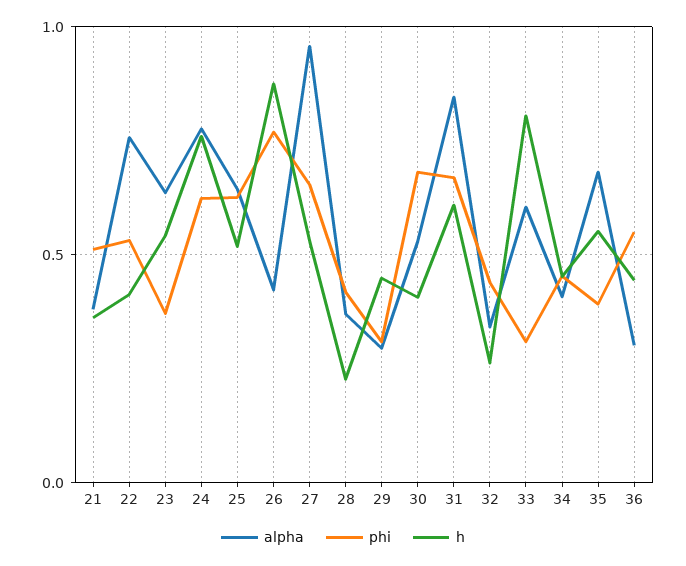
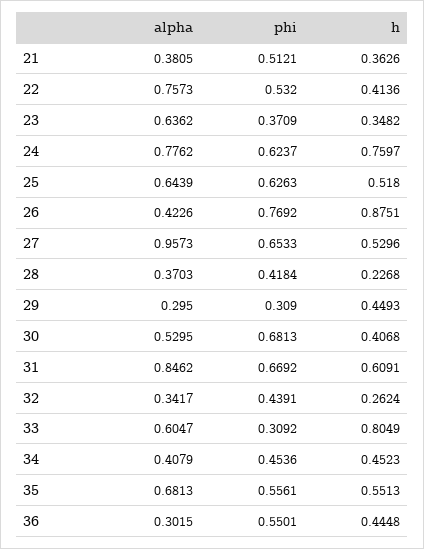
  {
    "alpha": {
      "21": 0.3805,
      "22": 0.7573,
      "23": 0.6362,
      "24": 0.7762,
      "25": 0.6439,
      "26": 0.4226,
      "27": 0.9573,
      "28": 0.3703,
      "29": 0.295,
      "30": 0.5295,
      "31": 0.8462,
      "32": 0.3417,
      "33": 0.6047,
      "34": 0.4079,
      "35": 0.6813,
      "36": 0.3015
    },
    "phi": {
      "21": 0.5121,
      "22": 0.532,
      "23": 0.3709,
      "24": 0.6237,
      "25": 0.6263,
      "26": 0.7692,
      "27": 0.6533,
      "28": 0.4184,
      "29": 0.309,
      "30": 0.6813,
      "31": 0.6692,
      "32": 0.4391,
      "33": 0.3092,
      "34": 0.4536,
-     "35": 0.4,
+     "35": 0.5561,
      "36": 0.5501
    },
    "h": {
      "21": 0.3626,
      "22": 0.4136,
-     "23": 0.55,
+     "23": 0.3482,
      "24": 0.7597,
      "25": 0.518,
      "26": 0.8751,
      "27": 0.5296,
      "28": 0.2268,
      "29": 0.4493,
      "30": 0.4068,
      "31": 0.6091,
      "32": 0.2624,
      "33": 0.8049,
      "34": 0.4523,
      "35": 0.5513,
      "36": 0.4448
    }
  }

